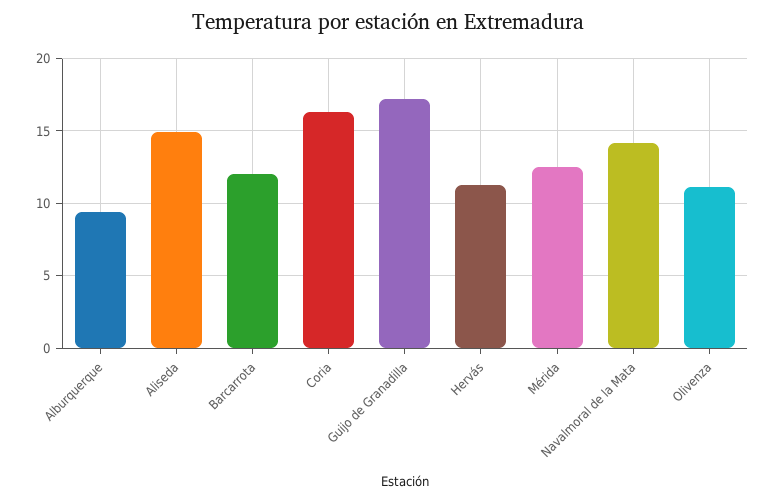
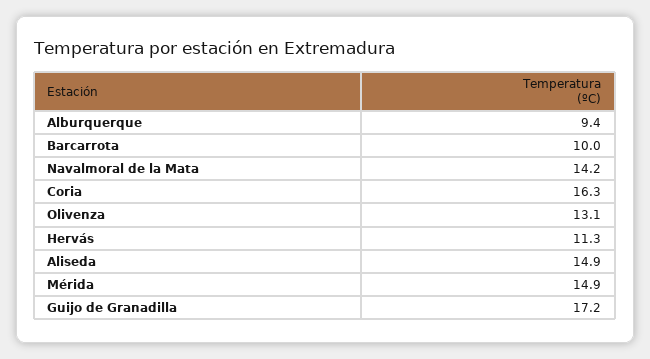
  {
    "Alburquerque": 9.4,
    "Aliseda": 14.9,
-   "Barcarrota": 12,
+   "Barcarrota": 10,
    "Coria": 16.3,
    "Guijo de Granadilla": 17.2,
    "Hervás": 11.3,
-   "Mérida": 12.5,
+   "Mérida": 14.9,
    "Navalmoral de la Mata": 14.2,
-   "Olivenza": 11
+   "Olivenza": 13.1
  }

